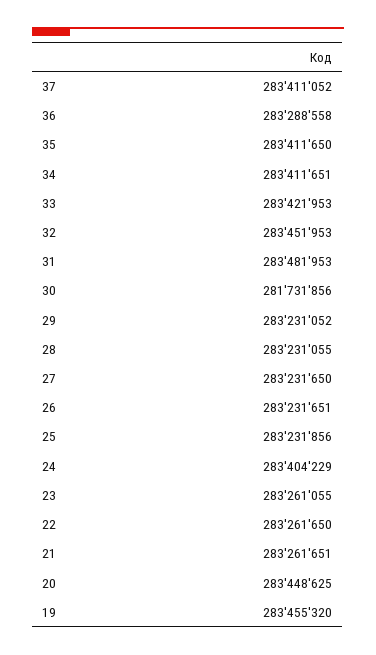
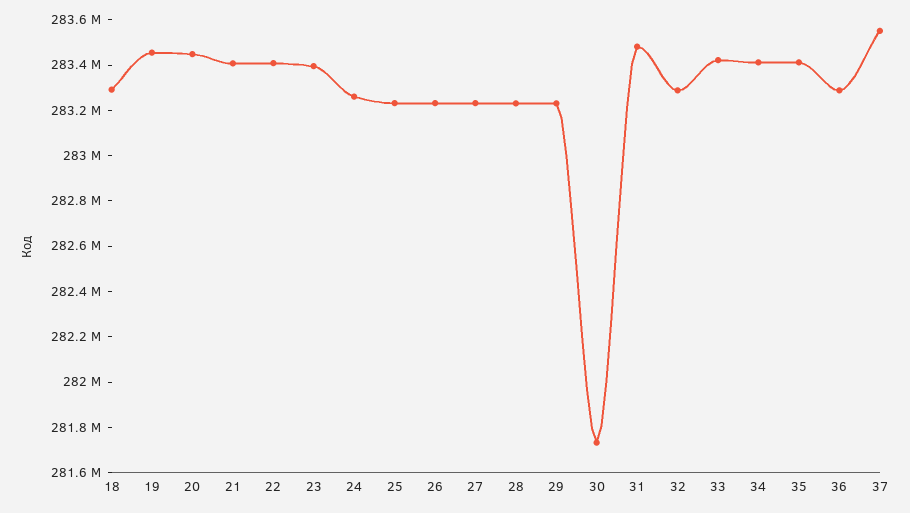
  {
-   "37": 283411052,
+   "37": 283550000,
    "36": 283288558,
    "35": 283411650,
    "34": 283411651,
    "33": 283421953,
-   "32": 283451953,
+   "32": 283300000,
    "31": 283481953,
    "30": 281731856,
    "29": 283231052,
    "28": 283231055,
    "27": 283231650,
    "26": 283231651,
    "25": 283231856,
-   "24": 283404229,
+   "24": 283250000,
-   "23": 283261055,
+   "23": 283400000,
-   "22": 283261650,
+   "22": 283400000,
-   "21": 283261651,
+   "21": 283400000,
    "20": 283448625,
-   "19": 283455320
+   "19": 283455320,
+   "18": 283300000
  }

